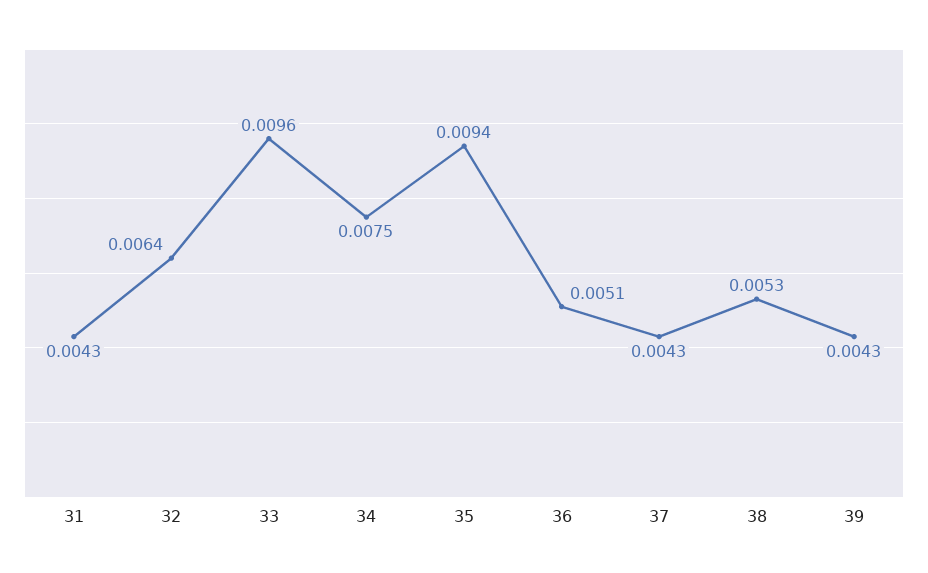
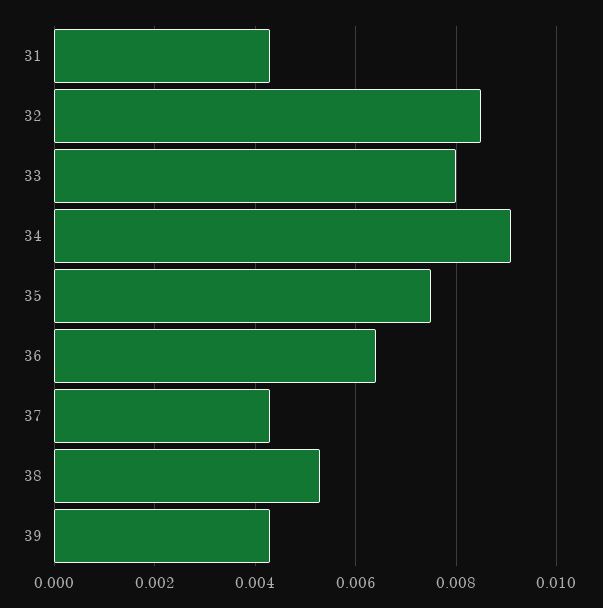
  {
    "31": 0.0043,
-   "32": 0.0064,
+   "32": 0.0085,
-   "33": 0.0096,
+   "33": 0.008,
-   "34": 0.0075,
+   "34": 0.009,
-   "35": 0.0094,
+   "35": 0.0075,
-   "36": 0.0051,
+   "36": 0.0065,
    "37": 0.0043,
    "38": 0.0053,
    "39": 0.0043
  }

